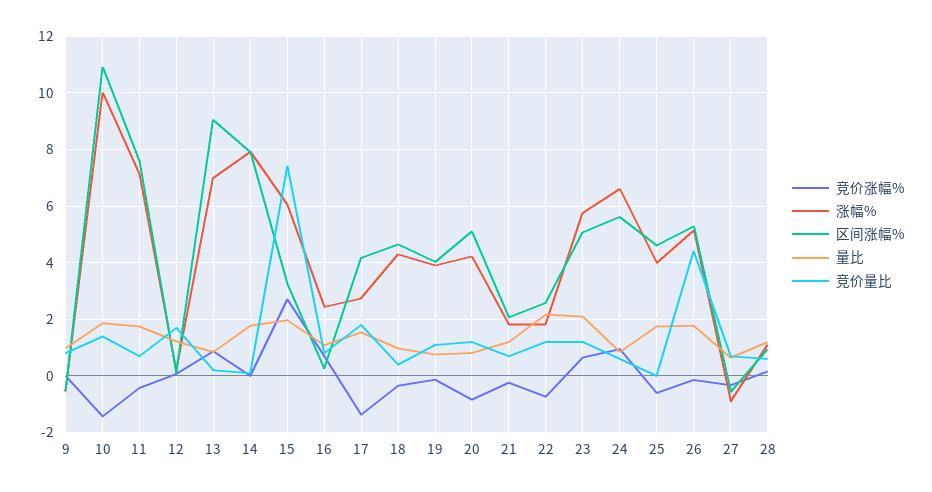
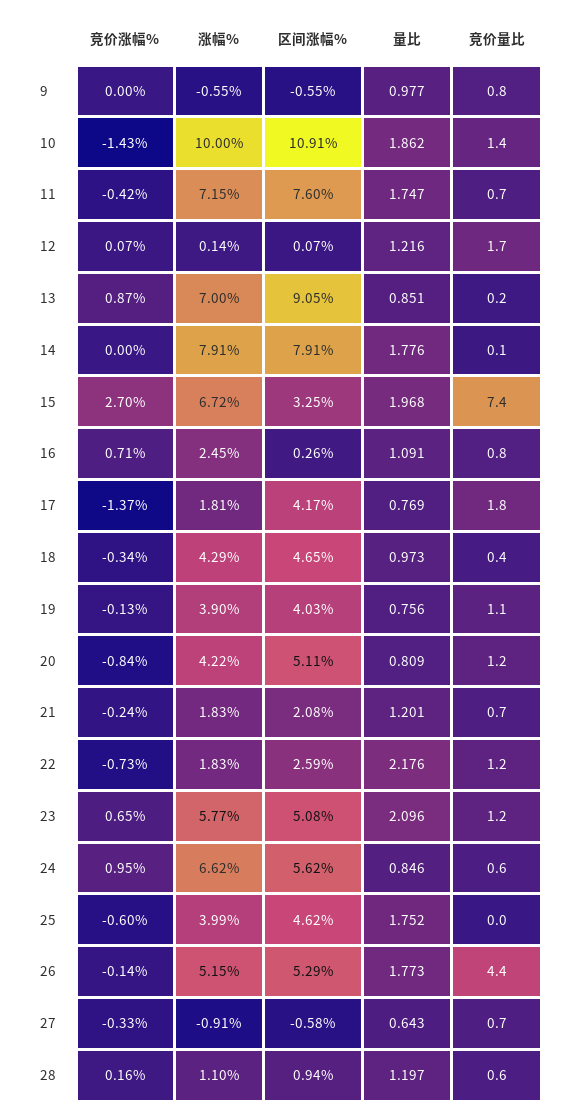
  {
    "竞价涨幅%": {
      "9": 0,
      "10": -1.43,
      "11": -0.42,
      "12": 0.07,
      "13": 0.87,
      "14": 0,
      "15": 2.7,
      "16": 0.71,
      "17": -1.37,
      "18": -0.34,
      "19": -0.13,
      "20": -0.84,
      "21": -0.24,
      "22": -0.73,
      "23": 0.65,
      "24": 0.95,
      "25": -0.6,
      "26": -0.14,
      "27": -0.33,
      "28": 0.16
    },
    "涨幅%": {
      "9": -0.55,
      "10": 10,
      "11": 7.15,
      "12": 0.14,
      "13": 7,
      "14": 7.91,
-     "15": 6,
+     "15": 6.72,
      "16": 2.45,
-     "17": 2.75,
+     "17": 1.81,
      "18": 4.29,
      "19": 3.9,
      "20": 4.22,
      "21": 1.83,
      "22": 1.83,
      "23": 5.77,
      "24": 6.62,
      "25": 3.99,
      "26": 5.15,
      "27": -0.91,
      "28": 1.1
    },
    "区间涨幅%": {
      "9": -0.55,
      "10": 10.91,
      "11": 7.6,
      "12": 0.07,
      "13": 9.05,
      "14": 7.91,
      "15": 3.25,
      "16": 0.26,
      "17": 4.17,
      "18": 4.65,
      "19": 4.03,
      "20": 5.11,
      "21": 2.08,
      "22": 2.59,
      "23": 5.08,
      "24": 5.62,
      "25": 4.62,
      "26": 5.29,
      "27": -0.58,
      "28": 0.94
    },
    "量比": {
      "9": 0.977,
      "10": 1.862,
      "11": 1.747,
      "12": 1.216,
      "13": 0.851,
      "14": 1.776,
      "15": 1.968,
      "16": 1.091,
-     "17": 1.5,
+     "17": 0.769,
      "18": 0.973,
      "19": 0.756,
      "20": 0.809,
      "21": 1.201,
      "22": 2.176,
      "23": 2.096,
      "24": 0.846,
      "25": 1.752,
      "26": 1.773,
      "27": 0.643,
      "28": 1.197
    },
    "竞价量比": {
      "9": 0.8,
      "10": 1.4,
      "11": 0.7,
      "12": 1.7,
      "13": 0.2,
      "14": 0.1,
      "15": 7.4,
      "16": 0.8,
      "17": 1.8,
      "18": 0.4,
      "19": 1.1,
      "20": 1.2,
      "21": 0.7,
      "22": 1.2,
      "23": 1.2,
      "24": 0.6,
      "25": 0,
      "26": 4.4,
      "27": 0.7,
      "28": 0.6
    }
  }

